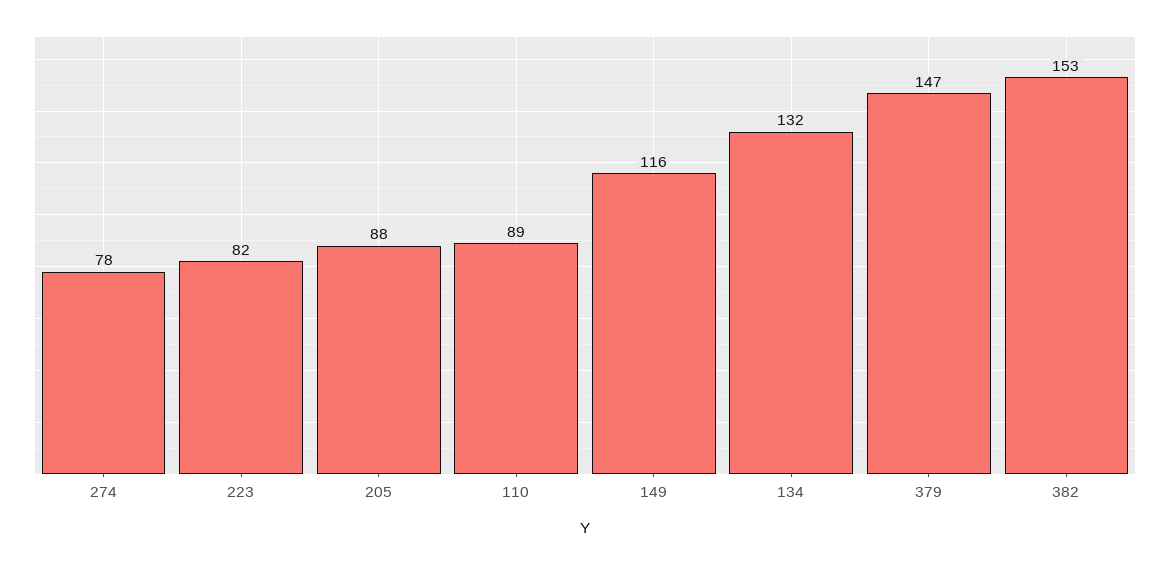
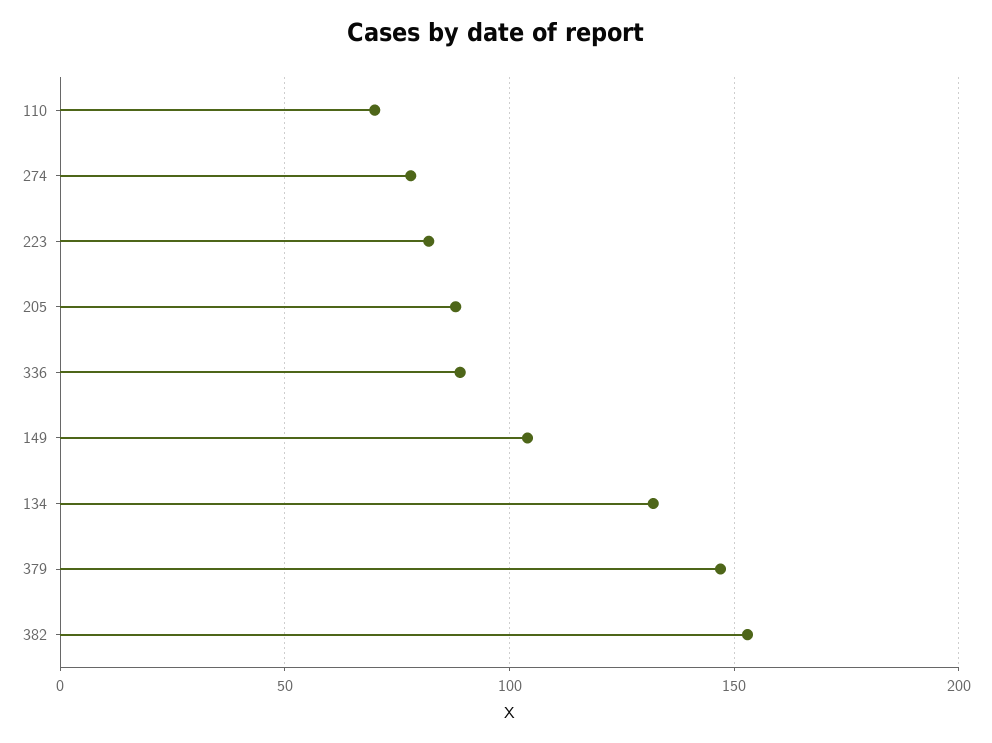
  {
    "274": 78,
    "223": 82,
    "205": 88,
-   "110": 89,
+   "110": 70,
-   "149": 116,
+   "149": 105,
    "134": 132,
    "379": 147,
-   "382": 153
+   "382": 153,
+   "336": 90
  }

